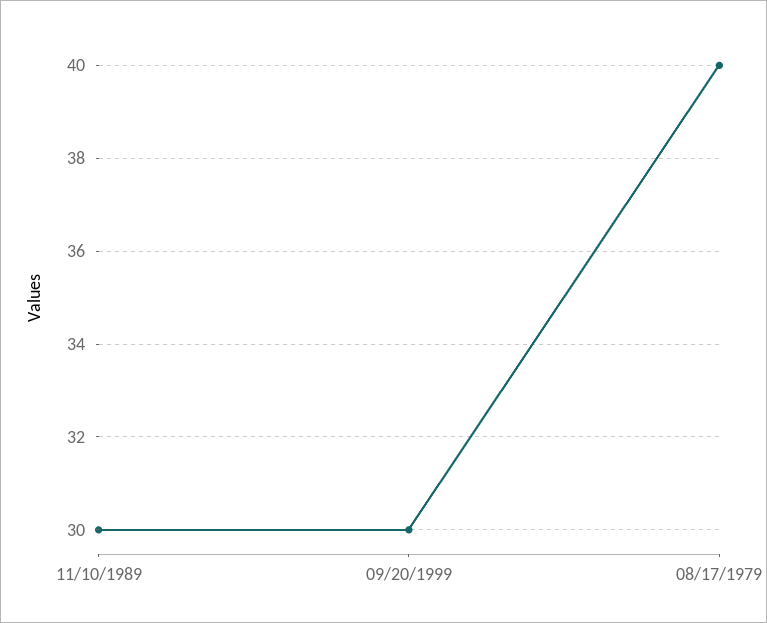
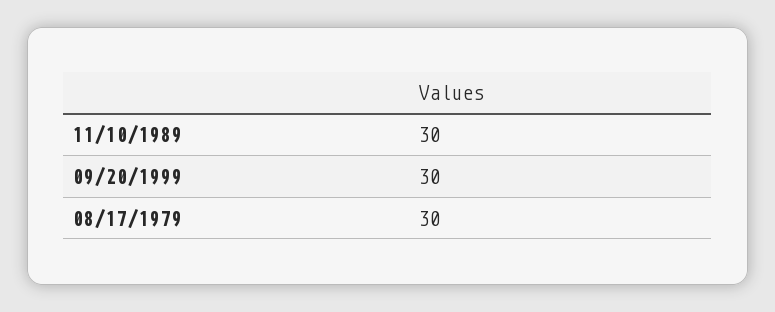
  {
    "11/10/1989": 30,
    "09/20/1999": 30,
-   "08/17/1979": 40
+   "08/17/1979": 30
  }

